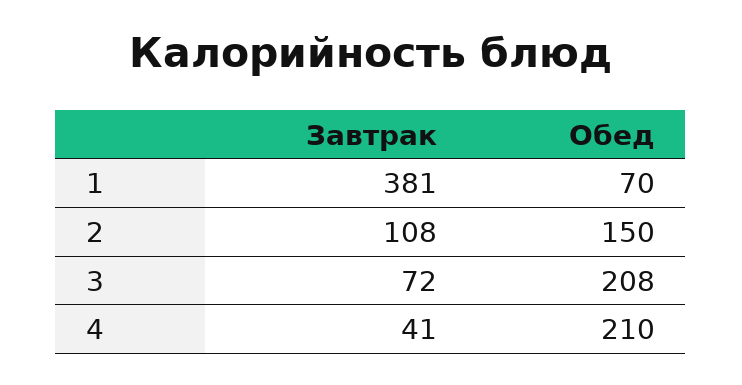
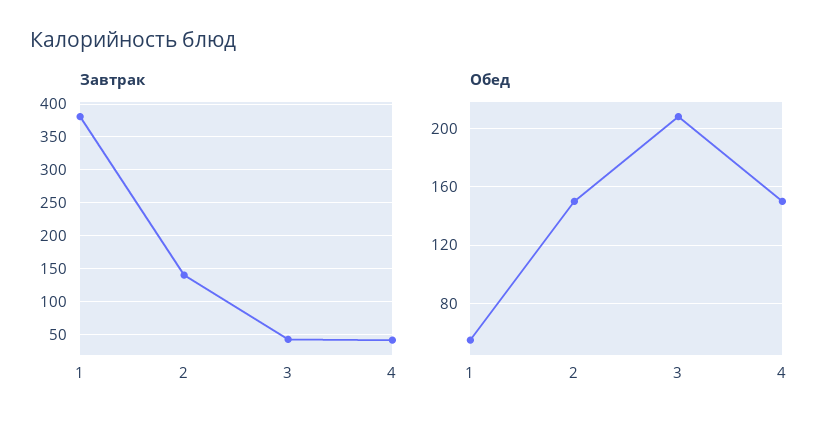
  {
    "Завтрак": {
      "1": 381,
-     "2": 108,
+     "2": 140,
-     "3": 72,
+     "3": 40,
      "4": 41
    },
    "Обед": {
-     "1": 70,
+     "1": 55,
      "2": 150,
      "3": 208,
-     "4": 210
+     "4": 150
    }
  }

